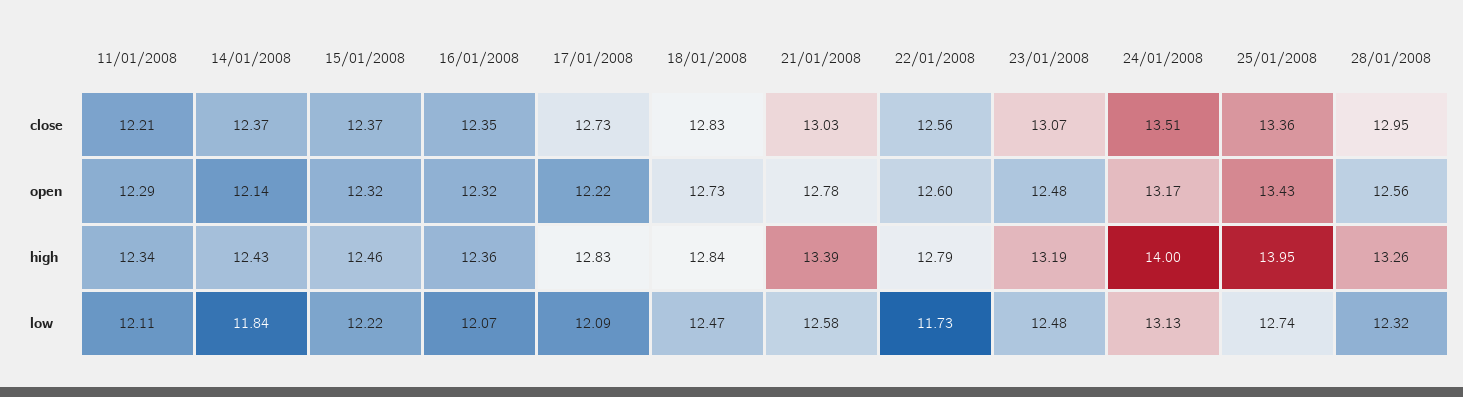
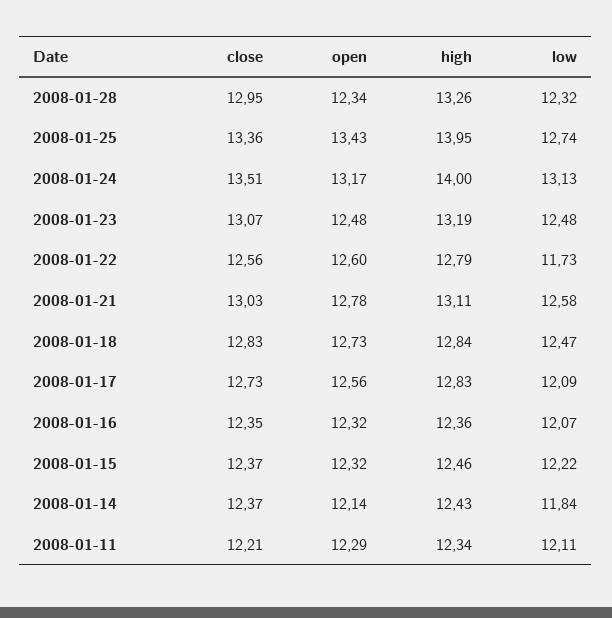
  {
    "11/01/2008": {
      "close": 12.21,
      "open": 12.29,
      "high": 12.34,
      "low": 12.11
    },
    "14/01/2008": {
      "close": 12.37,
      "open": 12.14,
      "high": 12.43,
      "low": 11.84
    },
    "15/01/2008": {
      "close": 12.37,
      "open": 12.32,
      "high": 12.46,
      "low": 12.22
    },
    "16/01/2008": {
      "close": 12.35,
      "open": 12.32,
      "high": 12.36,
      "low": 12.07
    },
    "17/01/2008": {
      "close": 12.73,
-     "open": 12.22,
+     "open": 12.56,
      "high": 12.83,
      "low": 12.09
    },
    "18/01/2008": {
      "close": 12.83,
      "open": 12.73,
      "high": 12.84,
      "low": 12.47
    },
    "21/01/2008": {
      "close": 13.03,
      "open": 12.78,
-     "high": 13.39,
+     "high": 13.11,
      "low": 12.58
    },
    "22/01/2008": {
      "close": 12.56,
      "open": 12.6,
      "high": 12.79,
      "low": 11.73
    },
    "23/01/2008": {
      "close": 13.07,
      "open": 12.48,
      "high": 13.19,
      "low": 12.48
    },
    "24/01/2008": {
      "close": 13.51,
      "open": 13.17,
      "high": 14,
      "low": 13.13
    },
    "25/01/2008": {
      "close": 13.36,
      "open": 13.43,
      "high": 13.95,
      "low": 12.74
    },
    "28/01/2008": {
      "close": 12.95,
-     "open": 12.56,
+     "open": 12.34,
      "high": 13.26,
      "low": 12.32
    }
  }

